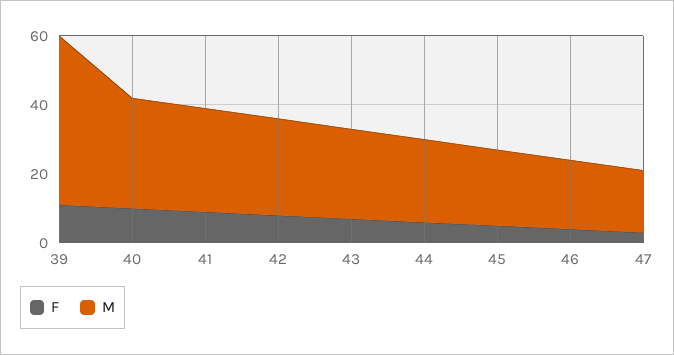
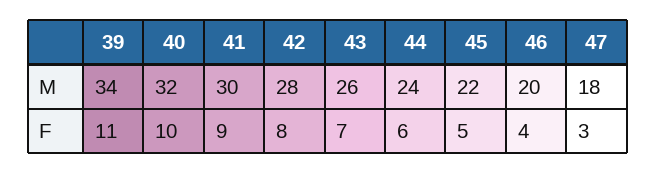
  {
    "F": {
      "39": 11,
      "40": 10,
      "41": 9,
      "42": 8,
      "43": 7,
      "44": 6,
      "45": 5,
      "46": 4,
      "47": 3
    },
    "M": {
-     "39": 50,
+     "39": 34,
      "40": 32,
      "41": 30,
      "42": 28,
      "43": 26,
      "44": 24,
      "45": 22,
      "46": 20,
      "47": 18
    }
  }

